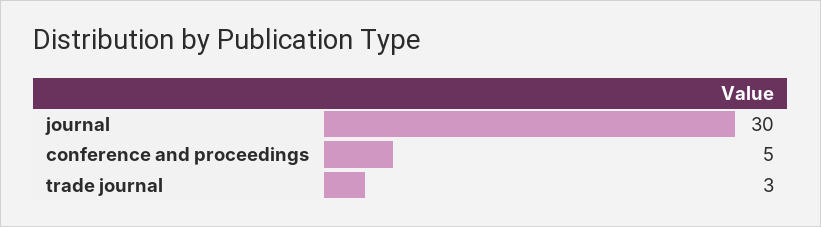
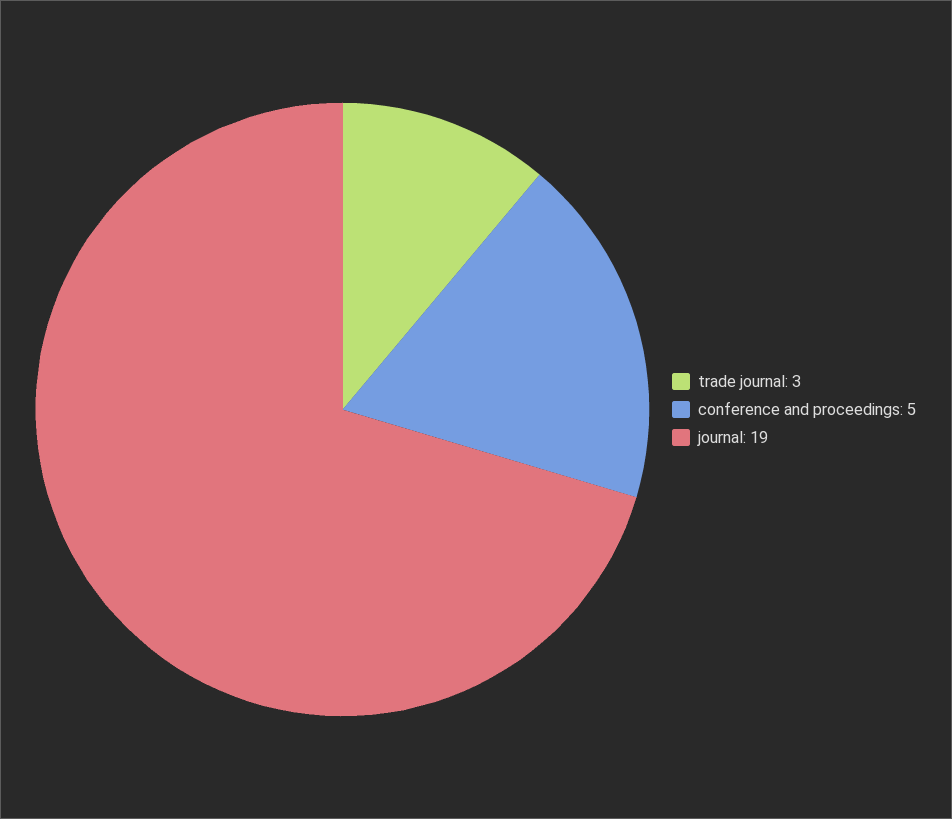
  {
-   "journal": 30,
+   "journal": 19,
    "conference and proceedings": 5,
    "trade journal": 3
  }

